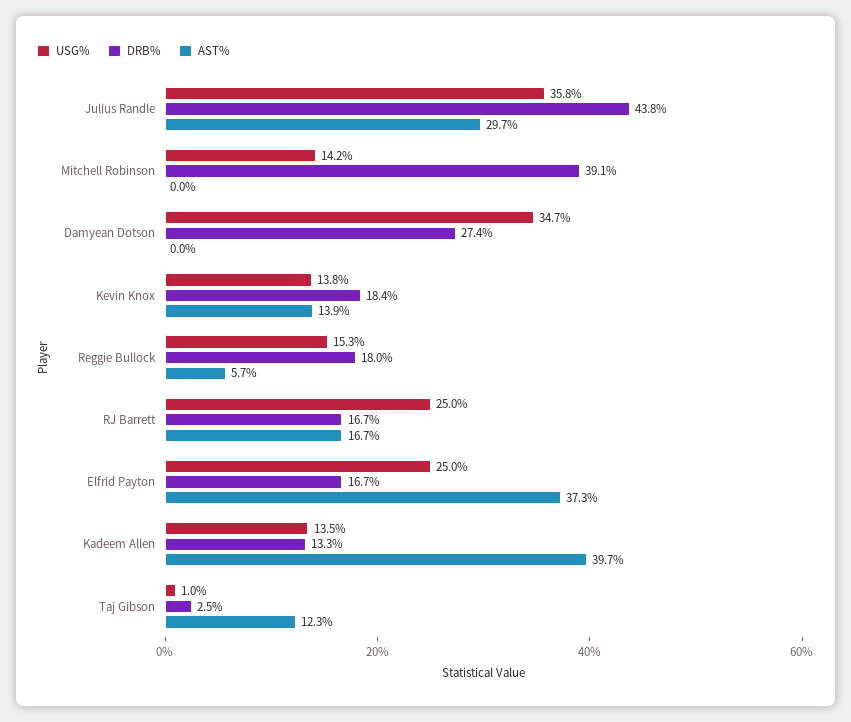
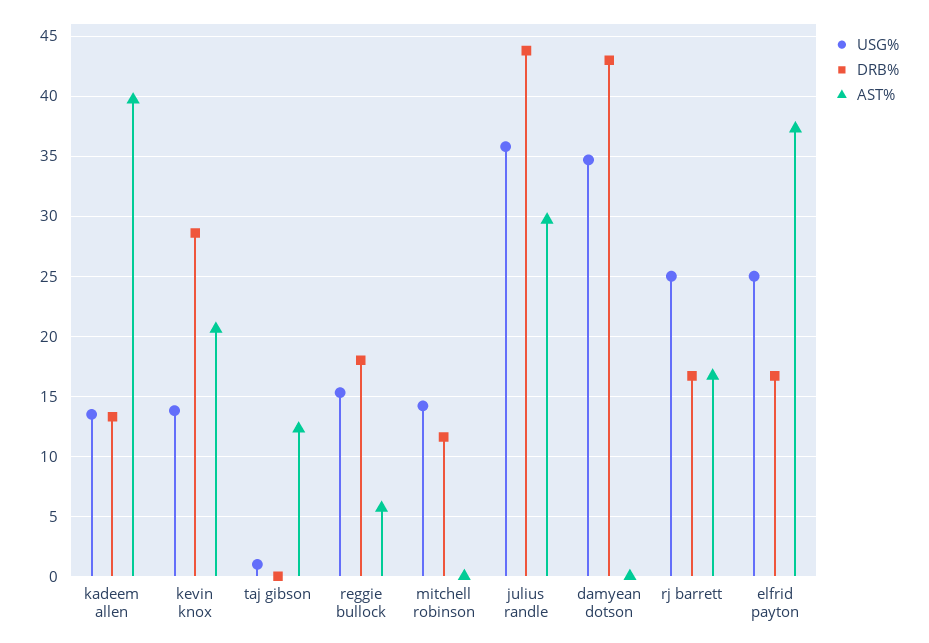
  {
    "USG%": {
      "Julius Randle": 35.8,
      "Mitchell Robinson": 14.2,
      "Damyean Dotson": 34.7,
      "Kevin Knox": 13.8,
      "Reggie Bullock": 15.3,
      "RJ Barrett": 25,
      "Elfrid Payton": 25,
      "Kadeem Allen": 13.5,
      "Taj Gibson": 1
    },
    "DRB%": {
      "Julius Randle": 43.8,
-     "Mitchell Robinson": 39.1,
+     "Mitchell Robinson": 11.5,
-     "Damyean Dotson": 27.4,
+     "Damyean Dotson": 43,
-     "Kevin Knox": 18.4,
+     "Kevin Knox": 28.5,
      "Reggie Bullock": 18,
      "RJ Barrett": 16.7,
      "Elfrid Payton": 16.7,
      "Kadeem Allen": 13.3,
-     "Taj Gibson": 2.5
+     "Taj Gibson": 0
    },
    "AST%": {
      "Julius Randle": 29.7,
      "Mitchell Robinson": 0,
      "Damyean Dotson": 0,
-     "Kevin Knox": 13.9,
+     "Kevin Knox": 20.5,
      "Reggie Bullock": 5.7,
      "RJ Barrett": 16.7,
      "Elfrid Payton": 37.3,
      "Kadeem Allen": 39.7,
      "Taj Gibson": 12.3
    }
  }

